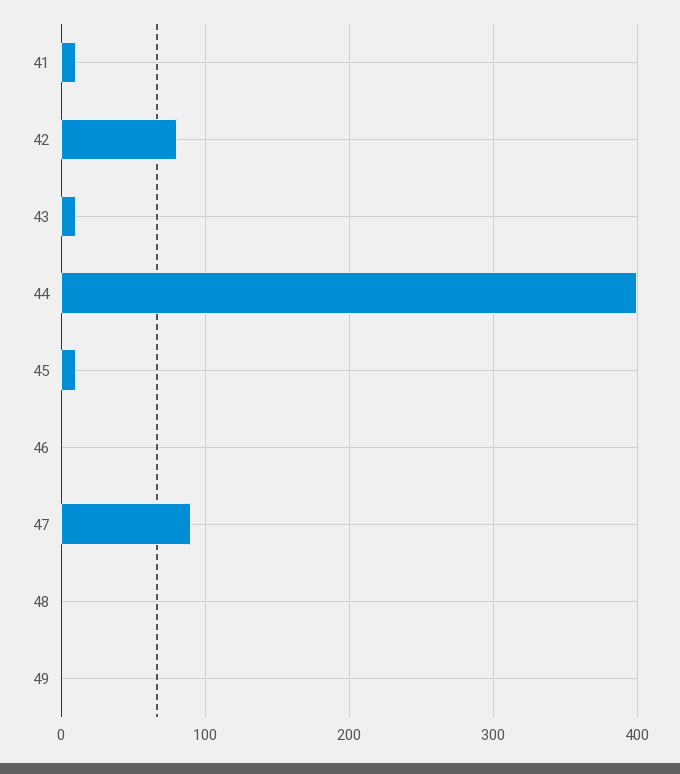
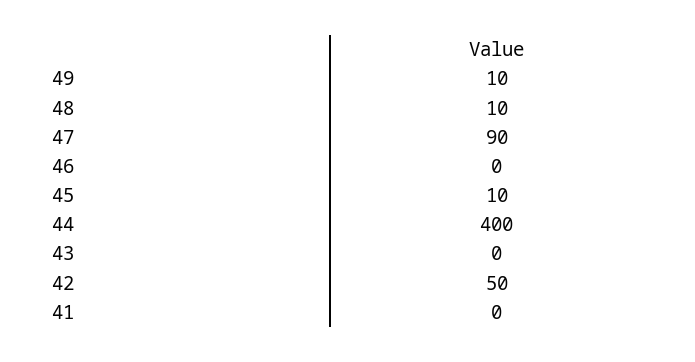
  {
-   "41": 10,
+   "41": 0,
-   "42": 80,
+   "42": 50,
-   "43": 10,
+   "43": 0,
    "44": 400,
    "45": 10,
    "46": 0,
    "47": 90,
-   "48": 0,
+   "48": 10,
-   "49": 0
+   "49": 10
  }

